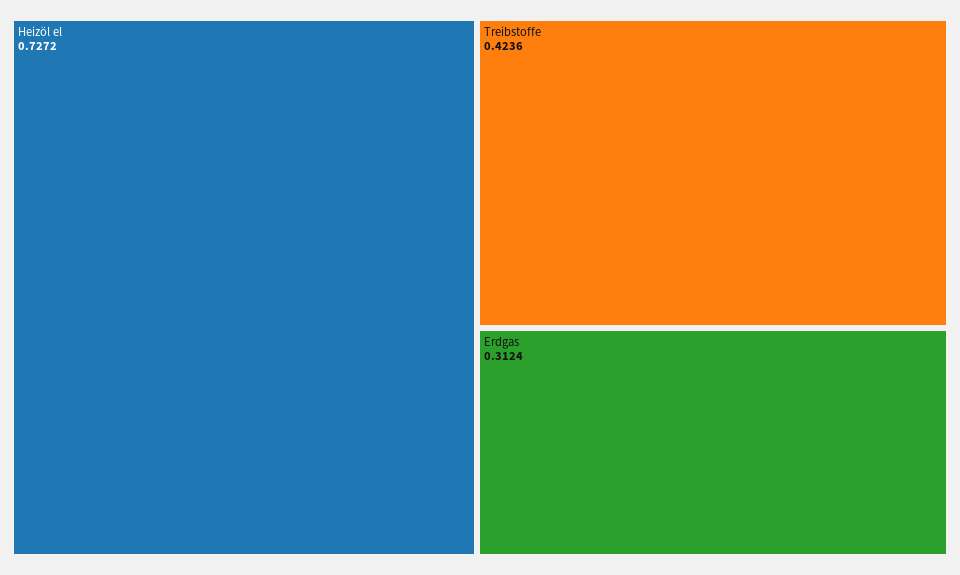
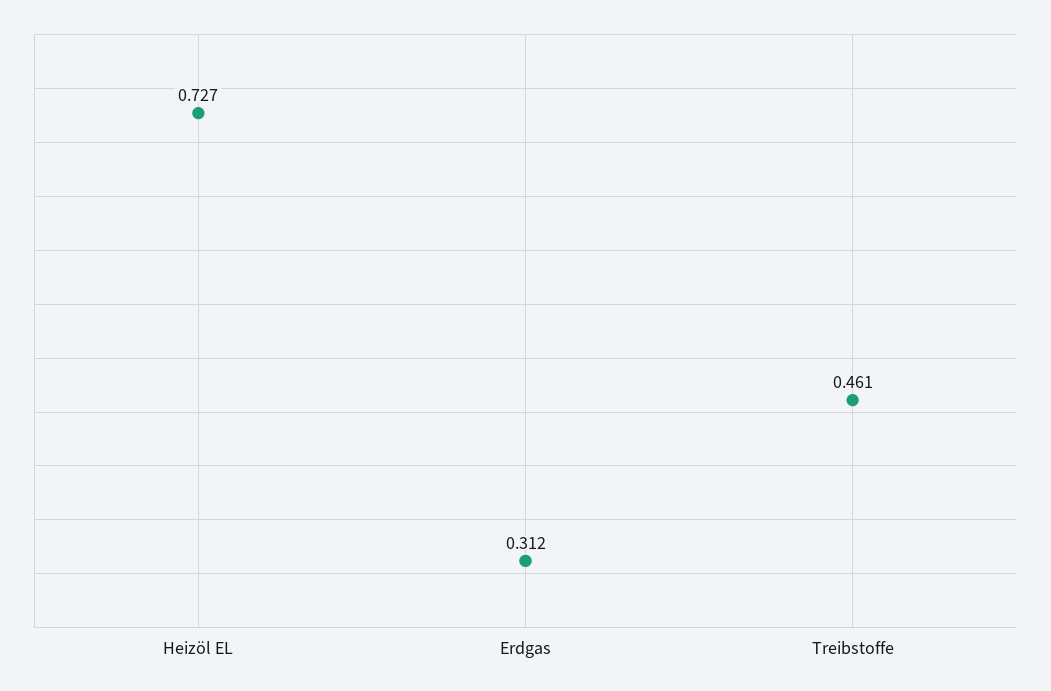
  {
    "Heizöl el": 0.7272,
-   "Treibstoffe": 0.4236,
+   "Treibstoffe": 0.461,
    "Erdgas": 0.3124
  }

